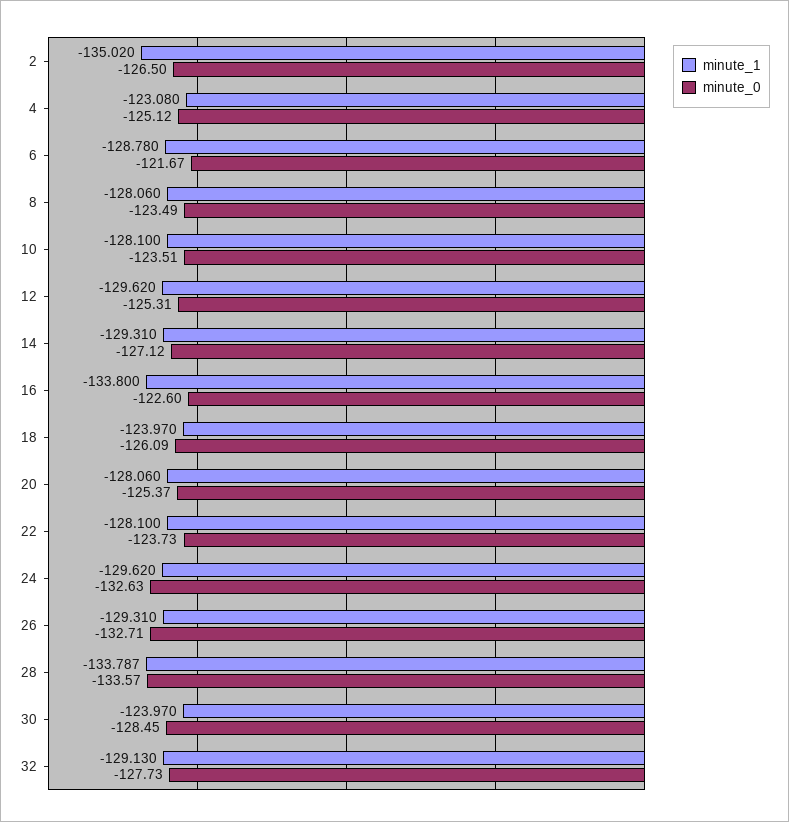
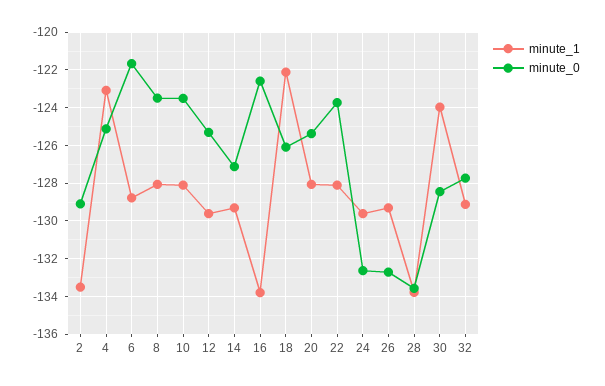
  {
    "minute_1": {
-     "2": -135.02,
+     "2": -133.5,
      "4": -123.08,
      "6": -128.78,
      "8": -128.06,
      "10": -128.1,
      "12": -129.62,
      "14": -129.31,
      "16": -133.8,
-     "18": -123.97,
+     "18": -122,
      "20": -128.06,
      "22": -128.1,
      "24": -129.62,
      "26": -129.31,
      "28": -133.787,
      "30": -123.97,
      "32": -129.13
    },
    "minute_0": {
-     "2": -126.5,
+     "2": -129,
      "4": -125.12,
      "6": -121.67,
      "8": -123.49,
      "10": -123.51,
      "12": -125.31,
      "14": -127.12,
      "16": -122.6,
      "18": -126.09,
      "20": -125.37,
      "22": -123.73,
      "24": -132.63,
      "26": -132.71,
      "28": -133.57,
      "30": -128.45,
      "32": -127.73
    }
  }

